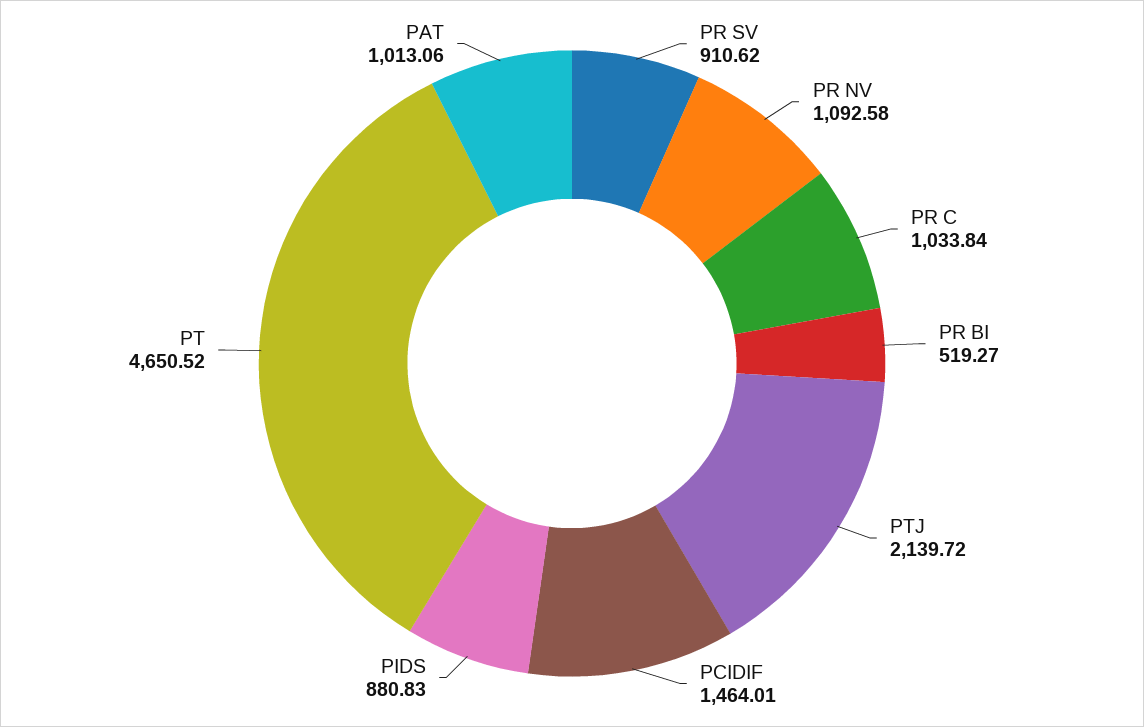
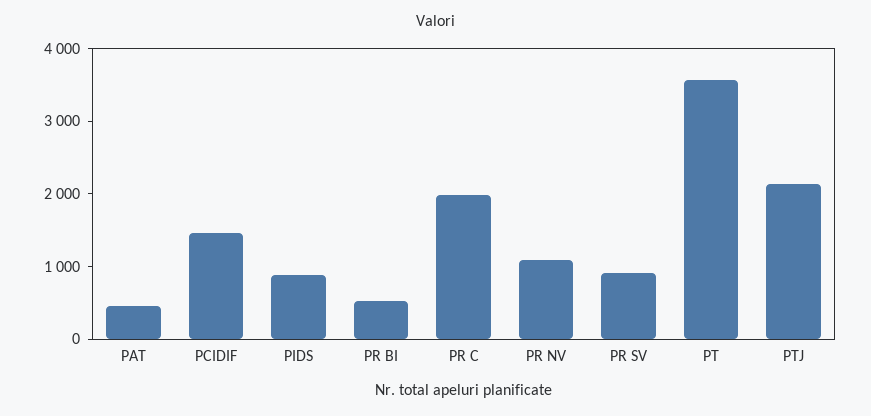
  {
    "PR SV": 910.62,
    "PR NV": 1092.58,
-   "PR C": 1033.84,
+   "PR C": 2000,
    "PR BI": 519.27,
    "PTJ": 2139.72,
    "PCIDIF": 1464.01,
    "PIDS": 880.83,
-   "PT": 4650.52,
+   "PT": 3600,
-   "PAT": 1013.06
+   "PAT": 400
  }

